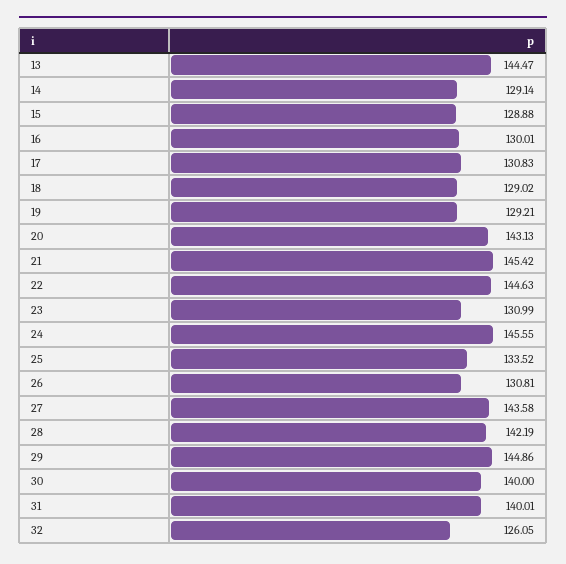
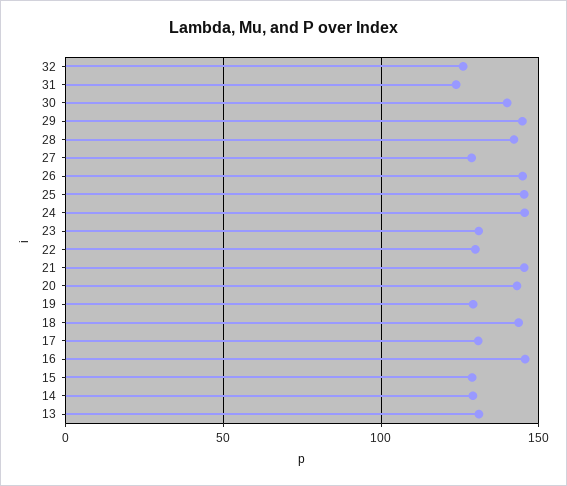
  {
-   "13": 144.47,
+   "13": 130,
    "14": 129.14,
    "15": 128.88,
-   "16": 130.01,
+   "16": 145,
    "17": 130.83,
-   "18": 129.02,
+   "18": 145,
    "19": 129.21,
    "20": 143.13,
    "21": 145.42,
-   "22": 144.63,
+   "22": 130,
    "23": 130.99,
    "24": 145.55,
-   "25": 133.52,
+   "25": 145,
-   "26": 130.81,
+   "26": 145,
-   "27": 143.58,
+   "27": 130,
    "28": 142.19,
    "29": 144.86,
    "30": 140,
-   "31": 140.01,
+   "31": 125,
    "32": 126.05
  }

